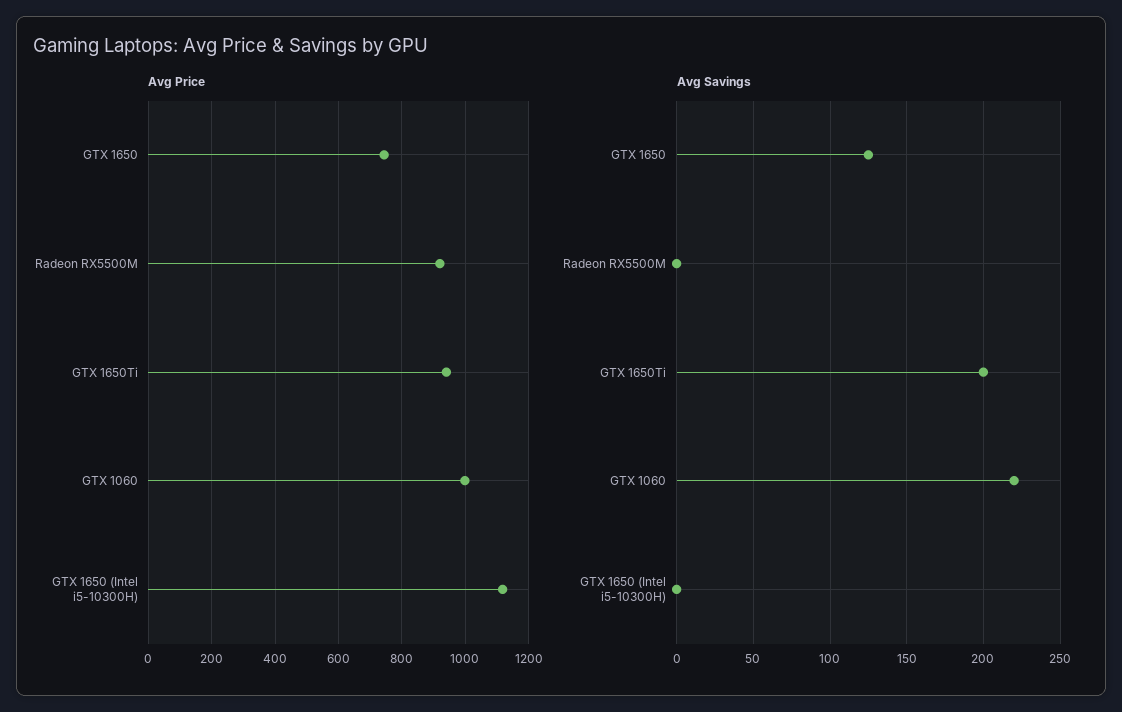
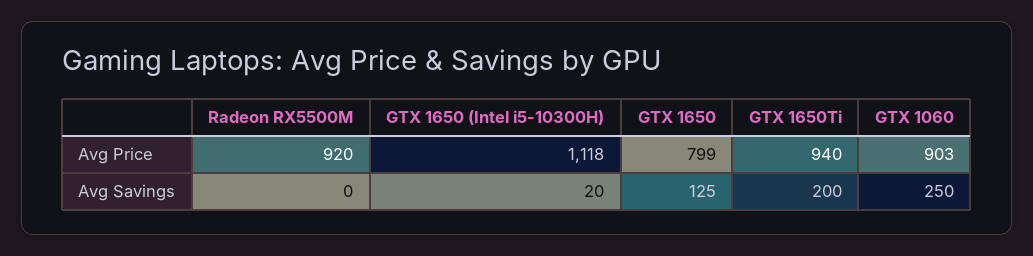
  {
    "Avg Price": {
-     "GTX 1650": 740,
+     "GTX 1650": 799,
      "Radeon RX5500M": 920,
      "GTX 1650Ti": 940,
-     "GTX 1060": 1000,
+     "GTX 1060": 903,
      "GTX 1650 (Intel i5-10300H)": 1118
    },
    "Avg Savings": {
      "GTX 1650": 125,
      "Radeon RX5500M": 0,
      "GTX 1650Ti": 200,
-     "GTX 1060": 220,
+     "GTX 1060": 250,
-     "GTX 1650 (Intel i5-10300H)": 0
+     "GTX 1650 (Intel i5-10300H)": 20
    }
  }

